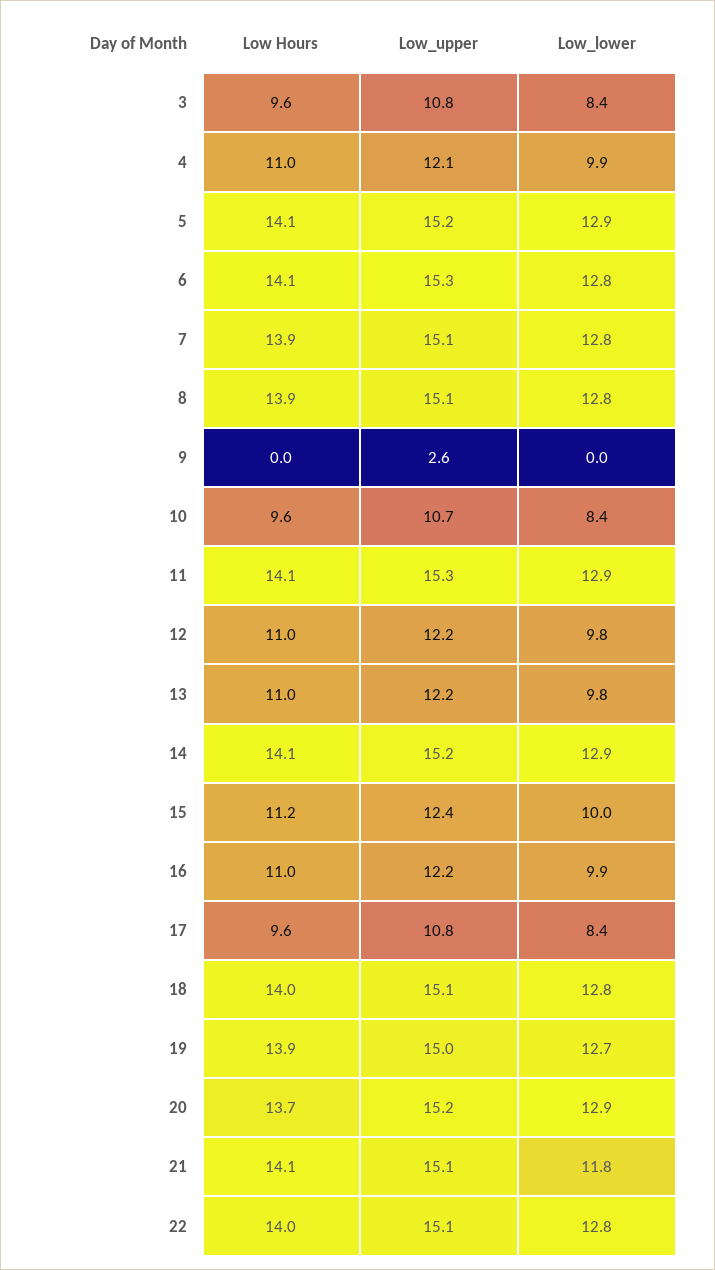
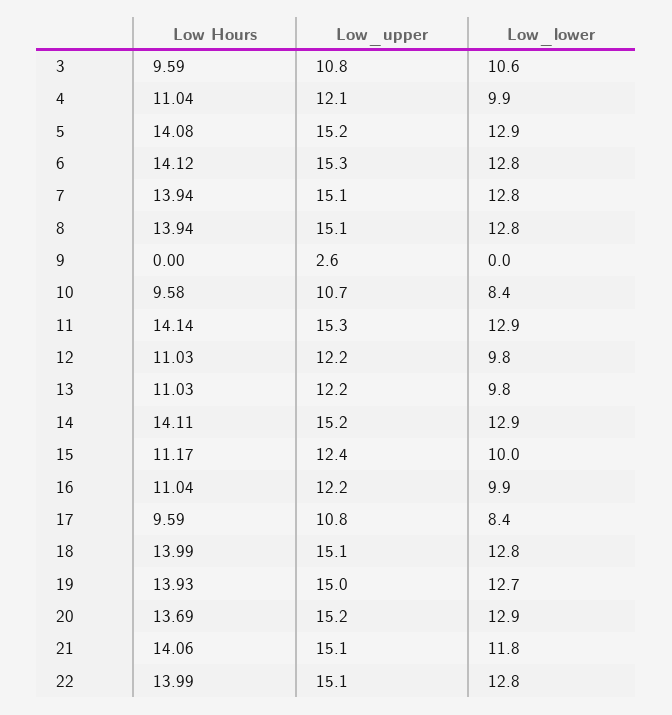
  {
    "Low Hours": {
      "3": 9.59,
      "4": 11.04,
      "5": 14.08,
      "6": 14.12,
      "7": 13.94,
      "8": 13.94,
      "9": 0,
      "10": 9.58,
      "11": 14.14,
      "12": 11.03,
      "13": 11.03,
      "14": 14.11,
      "15": 11.17,
      "16": 11.04,
      "17": 9.59,
      "18": 13.99,
      "19": 13.93,
      "20": 13.69,
      "21": 14.06,
      "22": 13.99
    },
    "Low_upper": {
      "3": 10.8,
      "4": 12.1,
      "5": 15.2,
      "6": 15.3,
      "7": 15.1,
      "8": 15.1,
      "9": 2.6,
      "10": 10.7,
      "11": 15.3,
      "12": 12.2,
      "13": 12.2,
      "14": 15.2,
      "15": 12.4,
      "16": 12.2,
      "17": 10.8,
      "18": 15.1,
      "19": 15,
      "20": 15.2,
      "21": 15.1,
      "22": 15.1
    },
    "Low_lower": {
-     "3": 8.4,
+     "3": 10.6,
      "4": 9.9,
      "5": 12.9,
      "6": 12.8,
      "7": 12.8,
      "8": 12.8,
      "9": 0,
      "10": 8.4,
      "11": 12.9,
      "12": 9.8,
      "13": 9.8,
      "14": 12.9,
      "15": 10,
      "16": 9.9,
      "17": 8.4,
      "18": 12.8,
      "19": 12.7,
      "20": 12.9,
      "21": 11.8,
      "22": 12.8
    }
  }

